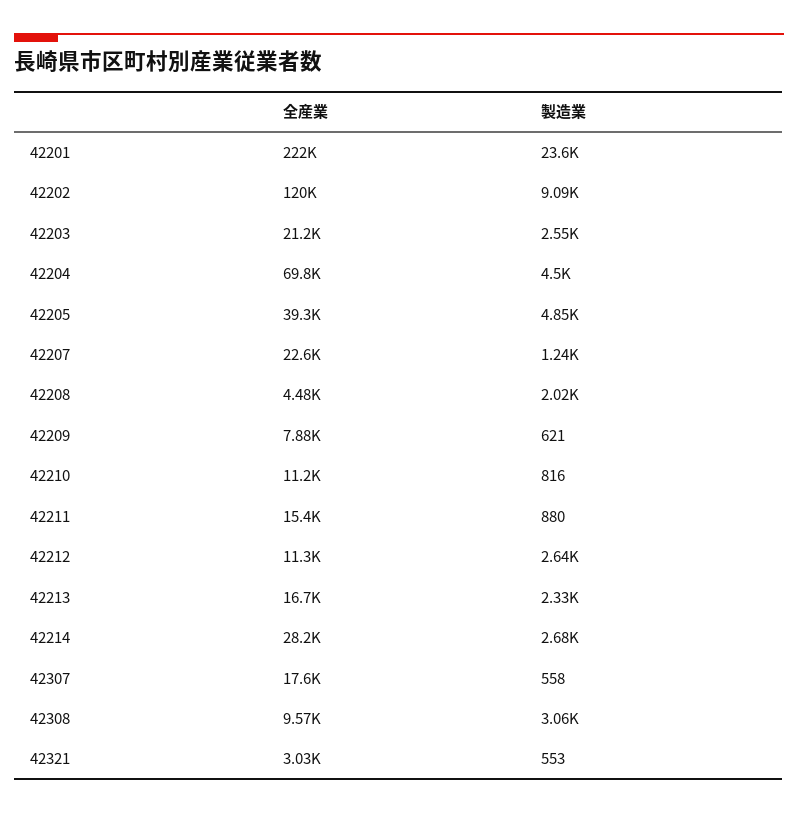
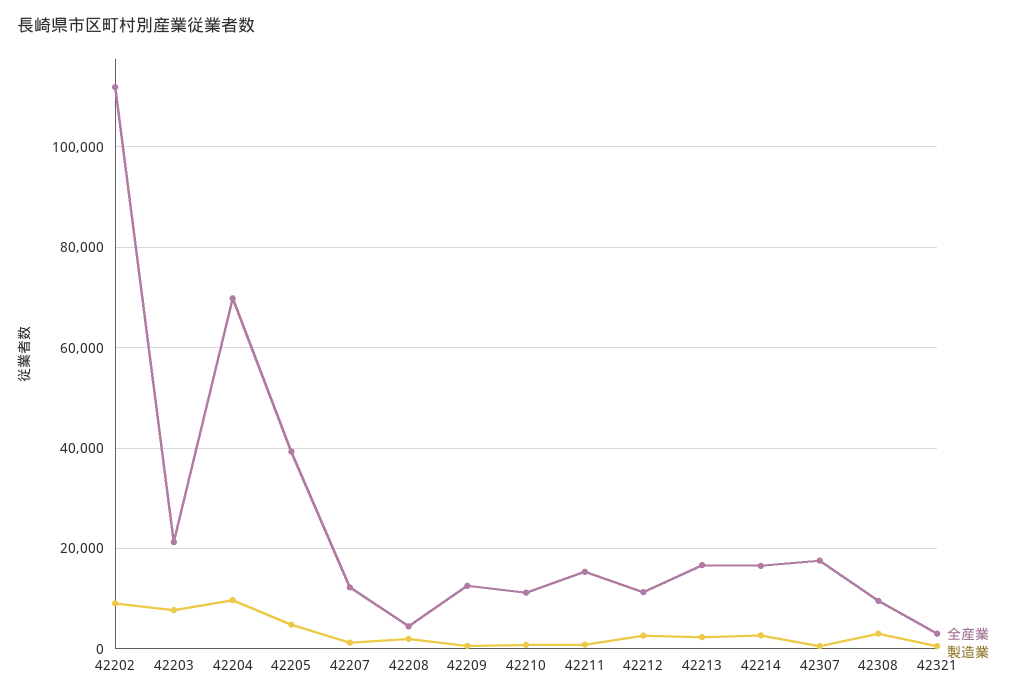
  {
    "全産業": {
-     "42201": 222000,
-     "42202": 120000,
+     "42202": 112000,
      "42203": 21200,
      "42204": 69800,
      "42205": 39300,
-     "42207": 22600,
+     "42207": 12000,
      "42208": 4480,
-     "42209": 7880,
+     "42209": 12000,
      "42210": 11200,
      "42211": 15400,
      "42212": 11300,
      "42213": 16700,
-     "42214": 28200,
+     "42214": 16000,
      "42307": 17600,
      "42308": 9570,
      "42321": 3030
    },
    "製造業": {
-     "42201": 23600,
      "42202": 9090,
-     "42203": 2550,
+     "42203": 8000,
-     "42204": 4500,
+     "42204": 10000,
      "42205": 4850,
      "42207": 1240,
      "42208": 2020,
      "42209": 621,
      "42210": 816,
      "42211": 880,
      "42212": 2640,
      "42213": 2330,
      "42214": 2680,
      "42307": 558,
      "42308": 3060,
      "42321": 553
    }
  }

